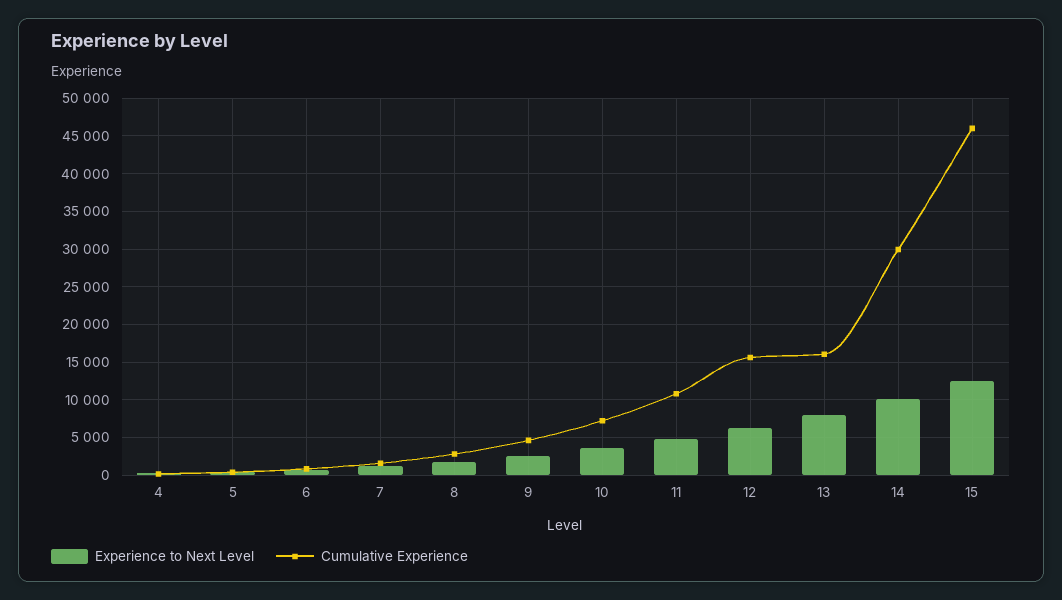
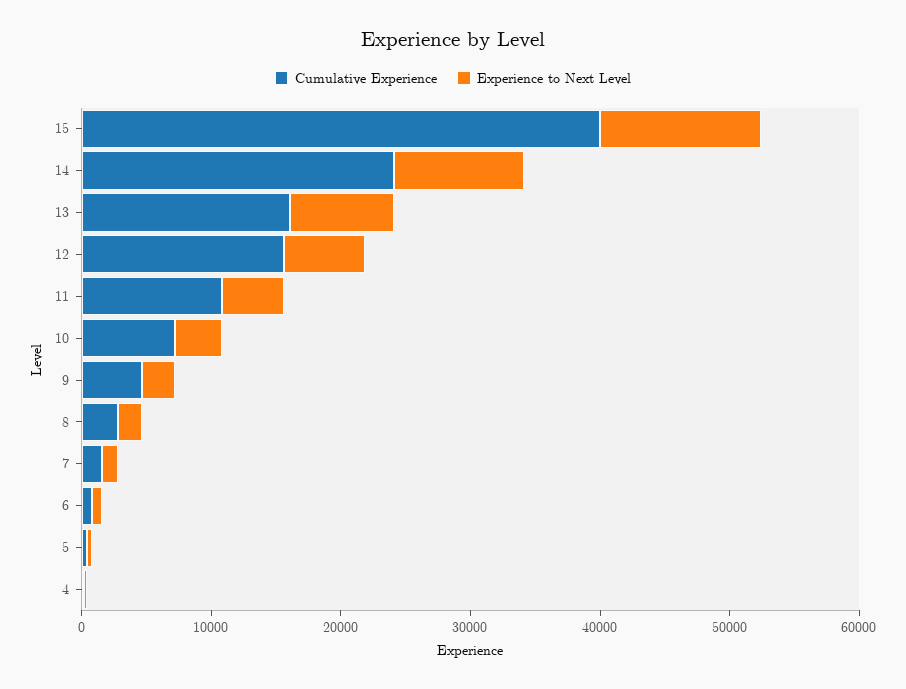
  {
    "Experience to Next Level": {
      "4": 0,
      "5": 0,
      "6": 1000,
      "7": 1000,
      "8": 2000,
      "9": 3000,
      "10": 4000,
      "11": 5000,
      "12": 6000,
      "13": 8000,
      "14": 10000,
      "15": 12000
    },
    "Cumulative Experience": {
      "4": 0,
      "5": 0,
      "6": 1000,
      "7": 2000,
      "8": 3000,
      "9": 5000,
      "10": 7000,
      "11": 11000,
      "12": 16000,
      "13": 16000,
-     "14": 30000,
+     "14": 24000,
-     "15": 46000
+     "15": 40000
    }
  }

